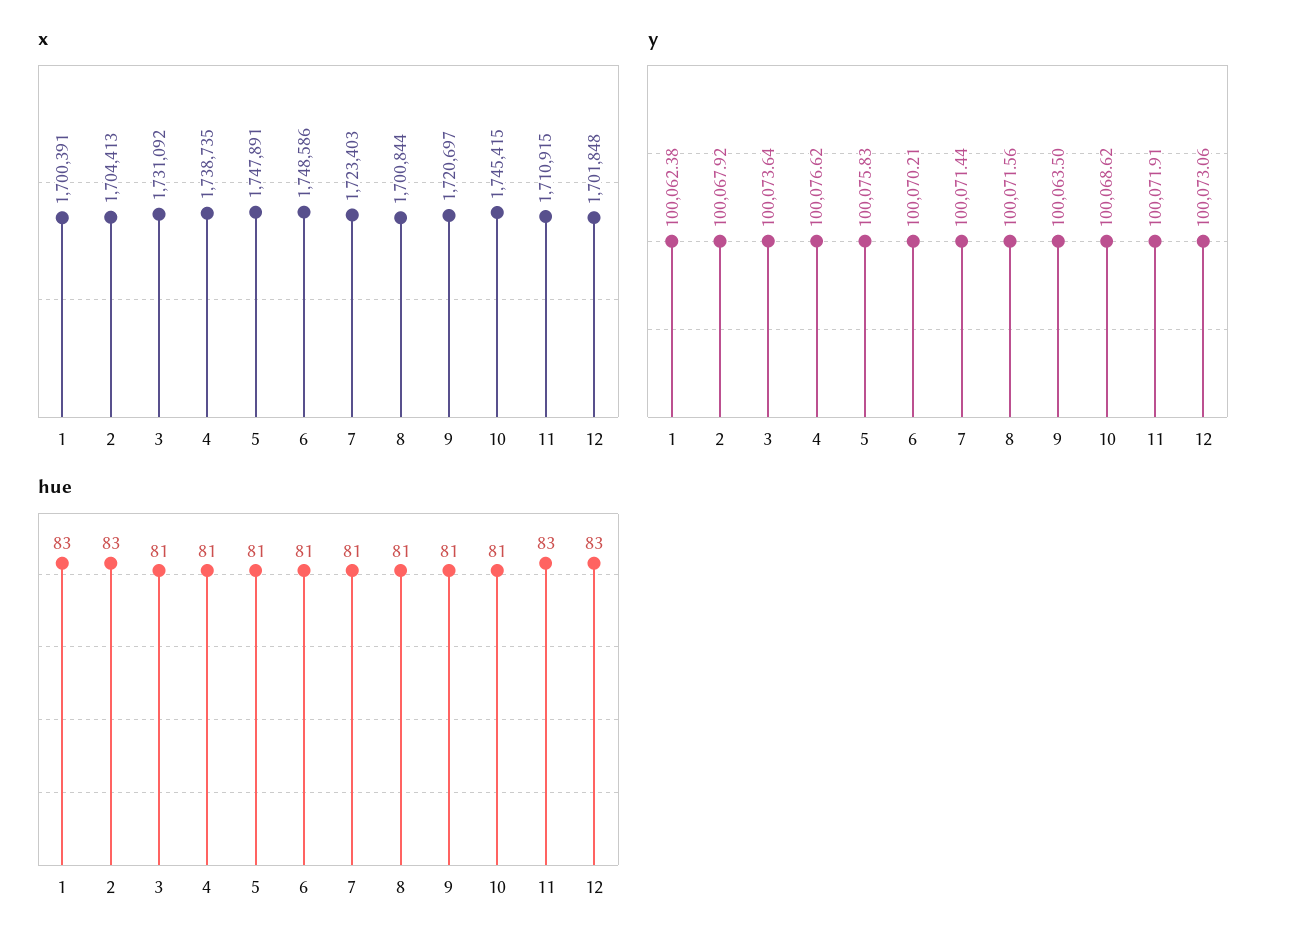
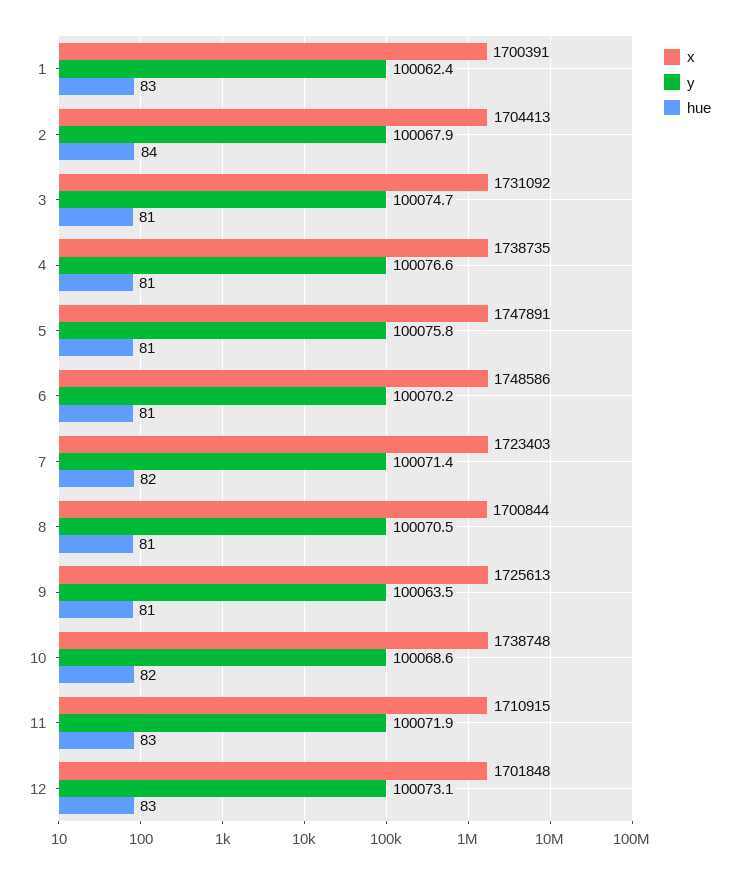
  {
    "x": {
      "1": 1700391,
      "2": 1704413,
      "3": 1731092,
      "4": 1738735,
      "5": 1747891,
      "6": 1748586,
      "7": 1723403,
      "8": 1700844,
-     "9": 1720697,
+     "9": 1725613,
-     "10": 1745415,
+     "10": 1738748,
      "11": 1710915,
      "12": 1701848
    },
    "y": {
      "1": 100062.38,
      "2": 100067.92,
-     "3": 100073.64,
+     "3": 100074.7,
      "4": 100076.62,
      "5": 100075.83,
      "6": 100070.21,
      "7": 100071.44,
-     "8": 100071.56,
+     "8": 100070.5,
      "9": 100063.5,
      "10": 100068.62,
      "11": 100071.91,
      "12": 100073.06
    },
    "hue": {
      "1": 83,
-     "2": 83,
+     "2": 84,
      "3": 81,
      "4": 81,
      "5": 81,
      "6": 81,
-     "7": 81,
+     "7": 82,
      "8": 81,
      "9": 81,
-     "10": 81,
+     "10": 82,
      "11": 83,
      "12": 83
    }
  }

